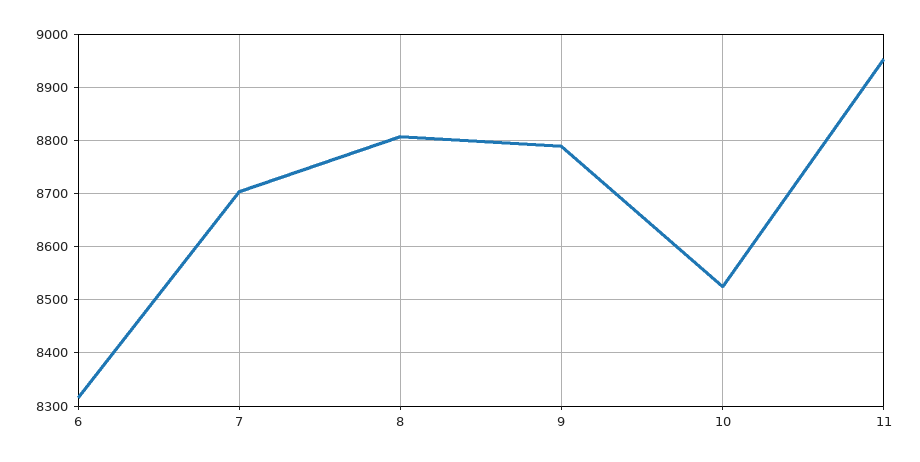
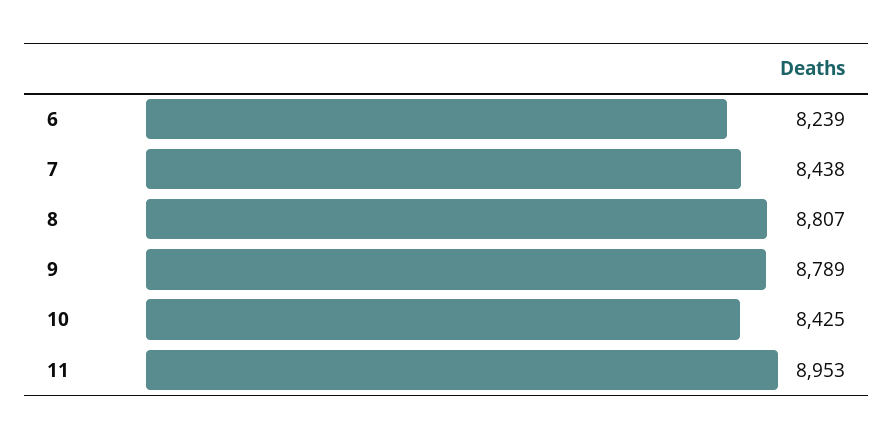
  {
-   "6": 8320,
+   "6": 8239,
-   "7": 8700,
+   "7": 8438,
    "8": 8807,
    "9": 8789,
-   "10": 8520,
+   "10": 8425,
    "11": 8953
  }

